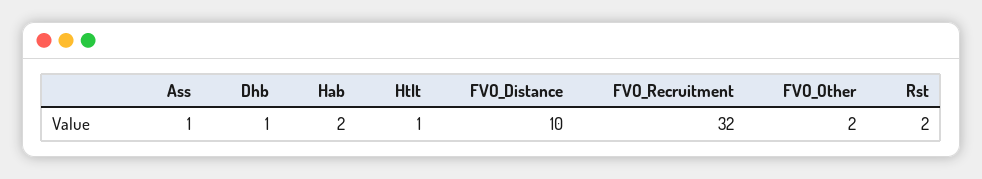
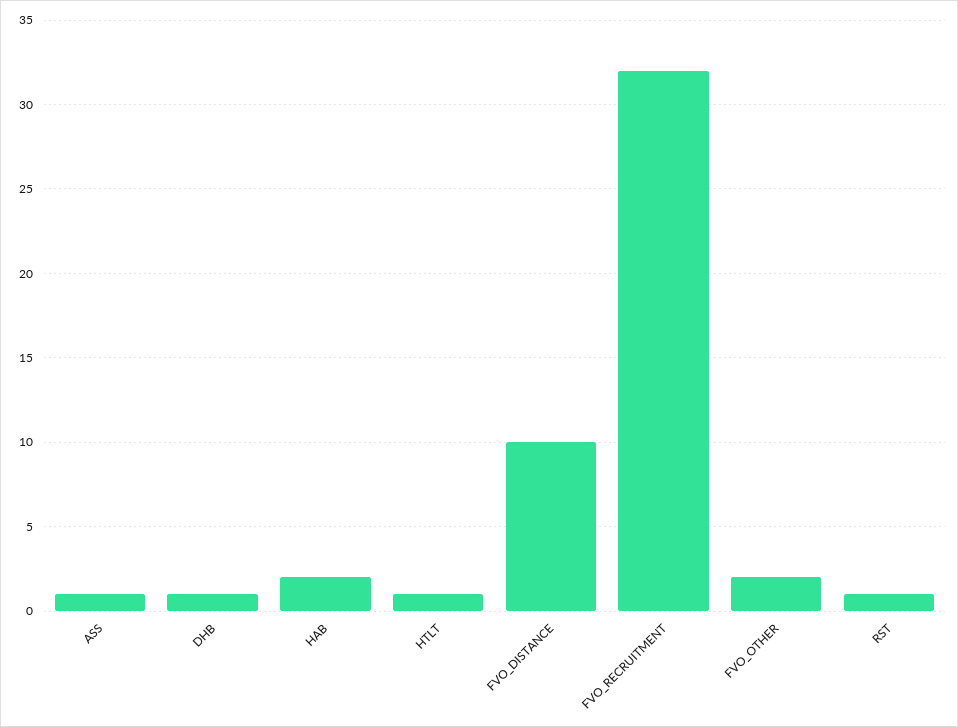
  {
    "Ass": 1,
    "Dhb": 1,
    "Hab": 2,
    "Htlt": 1,
    "FVO_Distance": 10,
    "FVO_Recruitment": 32,
    "FVO_Other": 2,
-   "Rst": 2
+   "Rst": 1
  }

